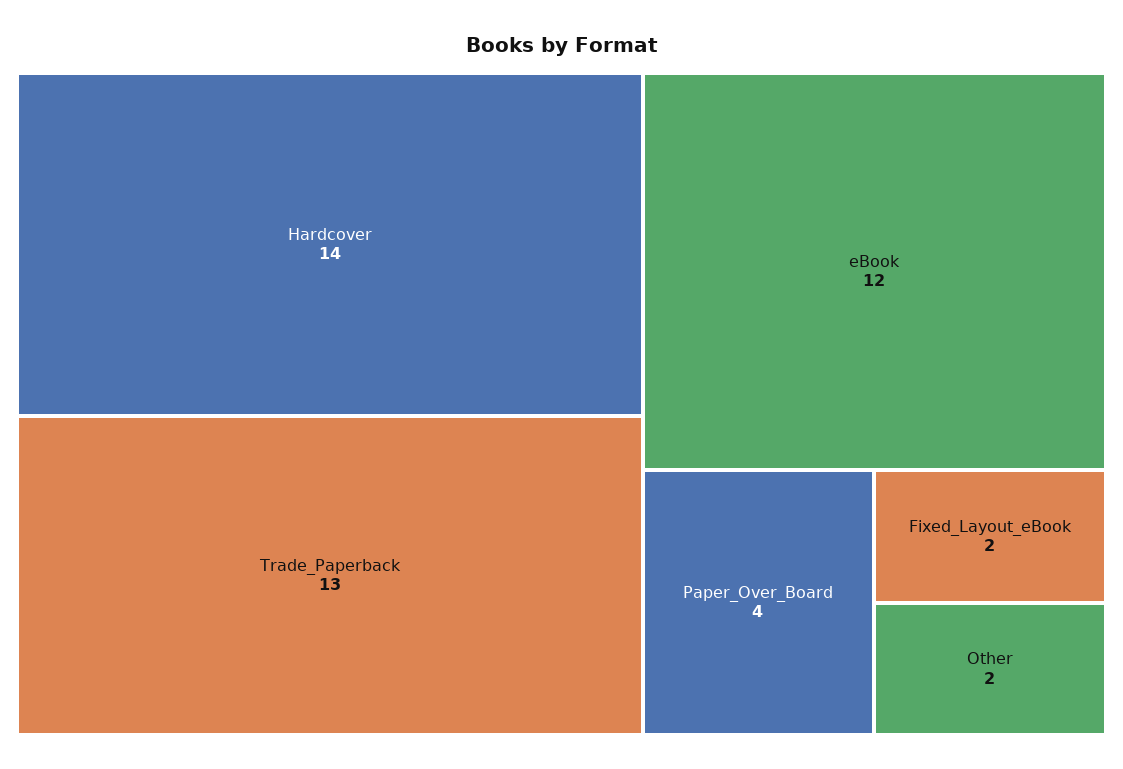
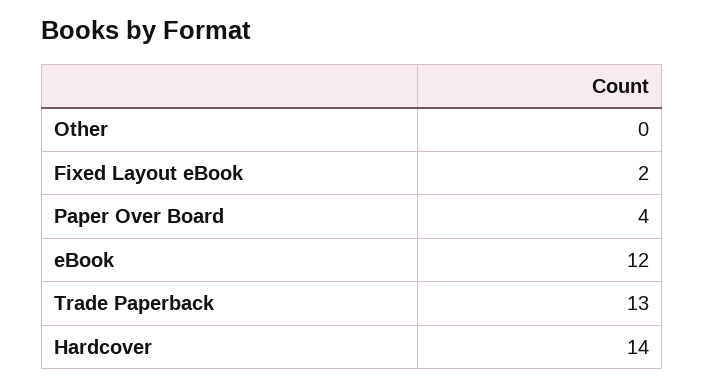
  {
    "Hardcover": 14,
    "Trade_Paperback": 13,
    "eBook": 12,
    "Paper_Over_Board": 4,
    "Fixed_Layout_eBook": 2,
-   "Other": 2
+   "Other": 0
  }

